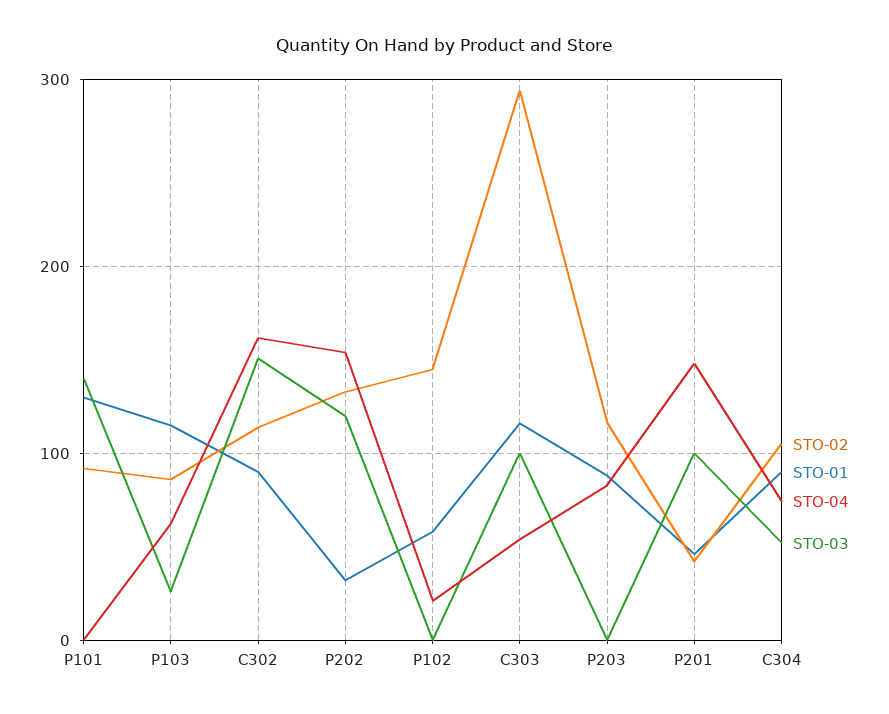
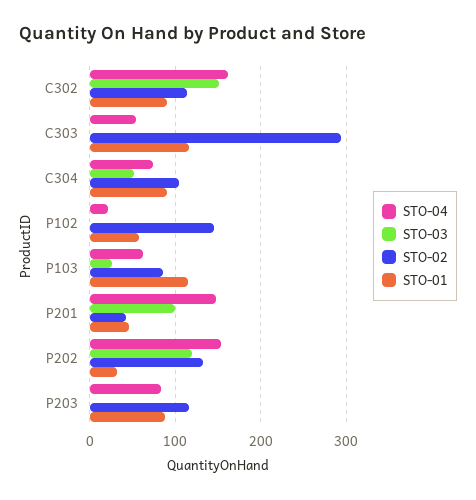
  {
    "STO-02": {
-     "P101": 90,
      "P103": 90,
      "C302": 110,
      "P202": 130,
      "P102": 150,
      "C303": 290,
      "P203": 120,
      "P201": 40,
      "C304": 110
    },
    "STO-01": {
-     "P101": 130,
      "P103": 120,
      "C302": 90,
      "P202": 30,
      "P102": 60,
      "C303": 120,
      "P203": 90,
      "P201": 50,
      "C304": 90
    },
    "STO-04": {
-     "P101": 0,
      "P103": 60,
      "C302": 160,
      "P202": 150,
      "P102": 20,
      "C303": 50,
      "P203": 80,
      "P201": 150,
      "C304": 70
    },
    "STO-03": {
-     "P101": 140,
      "P103": 30,
      "C302": 150,
      "P202": 120,
      "P102": 0,
-     "C303": 100,
+     "C303": 0,
      "P203": 0,
      "P201": 100,
      "C304": 50
    }
  }

